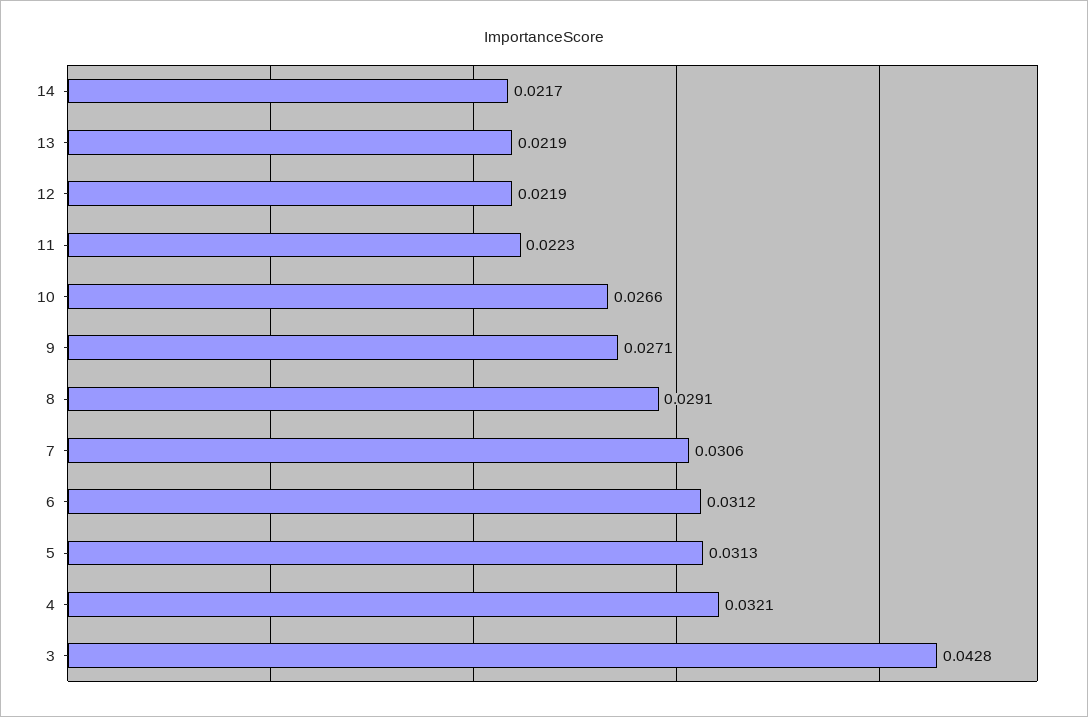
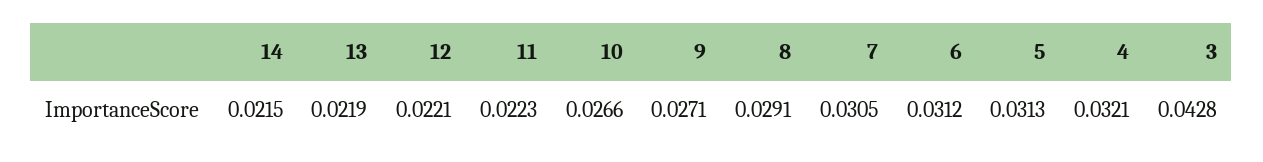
  {
-   "14": 0.0217,
+   "14": 0.0215,
    "13": 0.0219,
-   "12": 0.0219,
+   "12": 0.0221,
    "11": 0.0223,
    "10": 0.0266,
    "9": 0.0271,
    "8": 0.0291,
-   "7": 0.0306,
+   "7": 0.0305,
    "6": 0.0312,
    "5": 0.0313,
    "4": 0.0321,
    "3": 0.0428
  }

